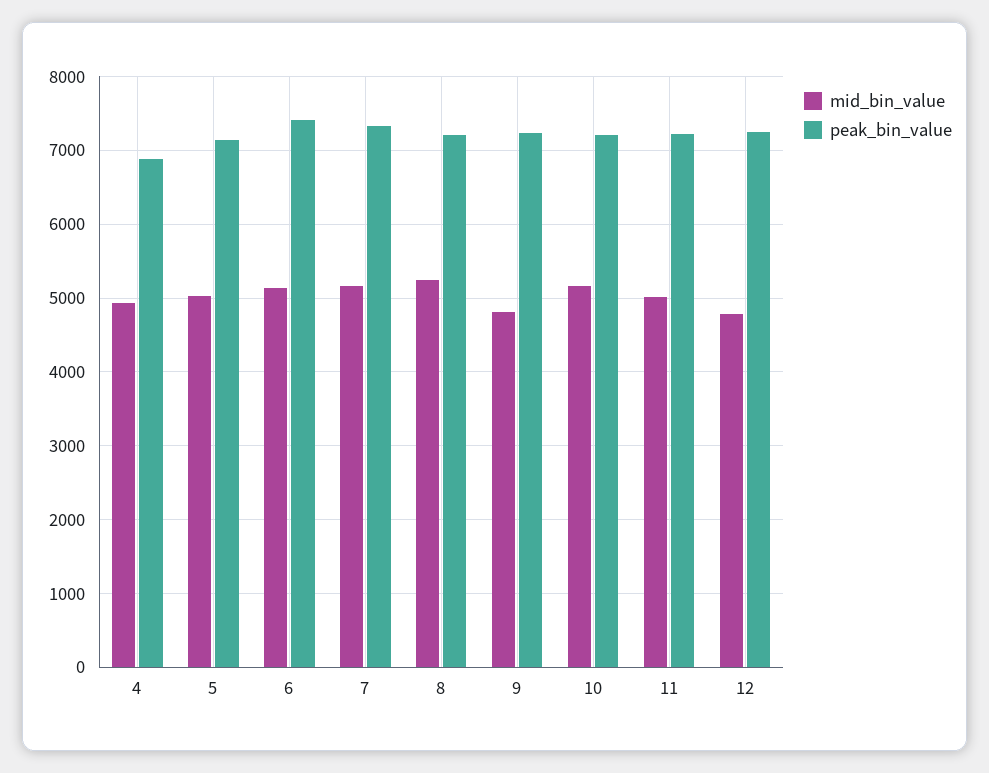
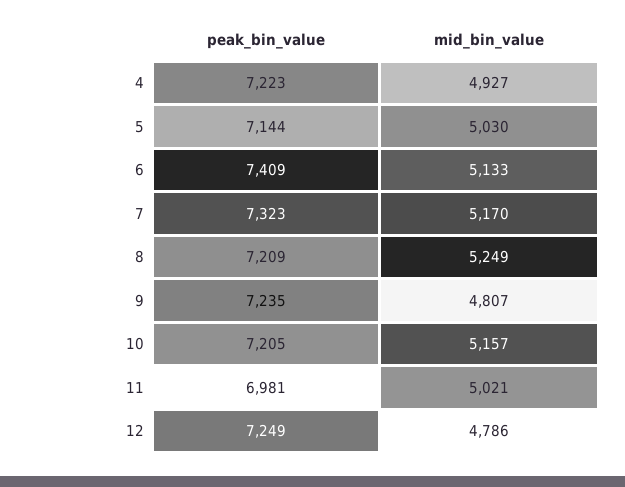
  {
    "mid_bin_value": {
      "4": 4927,
      "5": 5030,
      "6": 5133,
      "7": 5170,
      "8": 5249,
      "9": 4807,
      "10": 5157,
      "11": 5021,
      "12": 4786
    },
    "peak_bin_value": {
-     "4": 6900,
+     "4": 7223,
      "5": 7144,
      "6": 7409,
      "7": 7323,
      "8": 7209,
      "9": 7235,
      "10": 7205,
-     "11": 7200,
+     "11": 6981,
      "12": 7249
    }
  }

